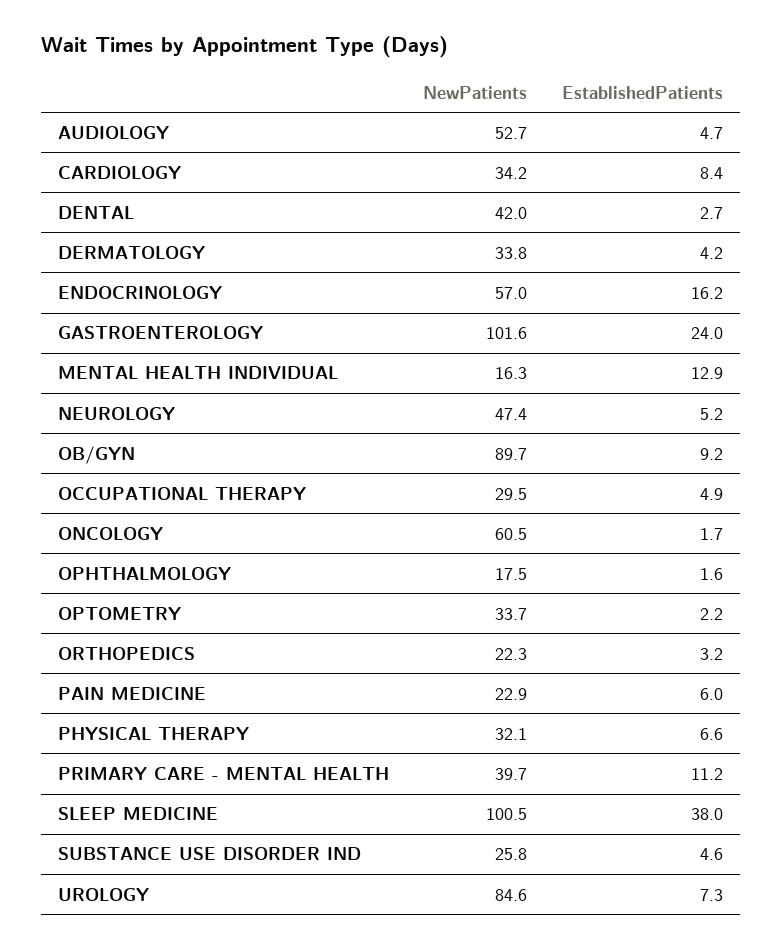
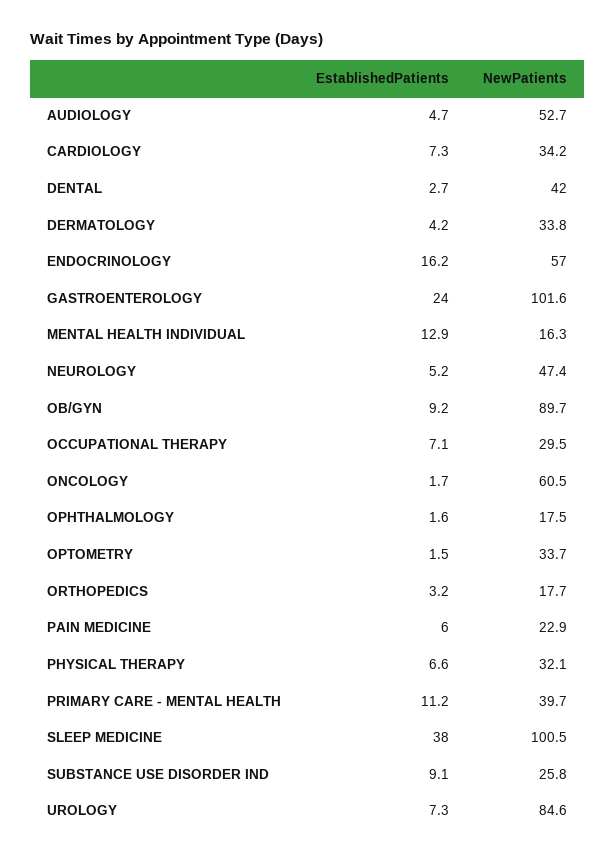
  {
    "NewPatients": {
      "AUDIOLOGY": 52.7,
      "CARDIOLOGY": 34.2,
      "DENTAL": 42,
      "DERMATOLOGY": 33.8,
      "ENDOCRINOLOGY": 57,
      "GASTROENTEROLOGY": 101.6,
      "MENTAL HEALTH INDIVIDUAL": 16.3,
      "NEUROLOGY": 47.4,
      "OB/GYN": 89.7,
      "OCCUPATIONAL THERAPY": 29.5,
      "ONCOLOGY": 60.5,
      "OPHTHALMOLOGY": 17.5,
      "OPTOMETRY": 33.7,
-     "ORTHOPEDICS": 22.3,
+     "ORTHOPEDICS": 17.7,
      "PAIN MEDICINE": 22.9,
      "PHYSICAL THERAPY": 32.1,
      "PRIMARY CARE - MENTAL HEALTH": 39.7,
      "SLEEP MEDICINE": 100.5,
      "SUBSTANCE USE DISORDER IND": 25.8,
      "UROLOGY": 84.6
    },
    "EstablishedPatients": {
      "AUDIOLOGY": 4.7,
-     "CARDIOLOGY": 8.4,
+     "CARDIOLOGY": 7.3,
      "DENTAL": 2.7,
      "DERMATOLOGY": 4.2,
      "ENDOCRINOLOGY": 16.2,
      "GASTROENTEROLOGY": 24,
      "MENTAL HEALTH INDIVIDUAL": 12.9,
      "NEUROLOGY": 5.2,
      "OB/GYN": 9.2,
-     "OCCUPATIONAL THERAPY": 4.9,
+     "OCCUPATIONAL THERAPY": 7.1,
      "ONCOLOGY": 1.7,
      "OPHTHALMOLOGY": 1.6,
-     "OPTOMETRY": 2.2,
+     "OPTOMETRY": 1.5,
      "ORTHOPEDICS": 3.2,
      "PAIN MEDICINE": 6,
      "PHYSICAL THERAPY": 6.6,
      "PRIMARY CARE - MENTAL HEALTH": 11.2,
      "SLEEP MEDICINE": 38,
-     "SUBSTANCE USE DISORDER IND": 4.6,
+     "SUBSTANCE USE DISORDER IND": 9.1,
      "UROLOGY": 7.3
    }
  }

